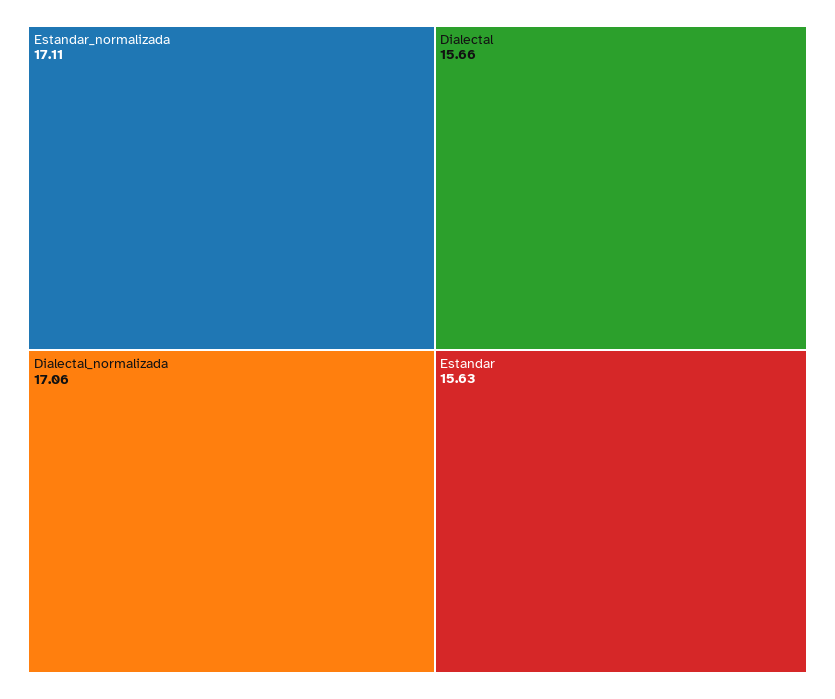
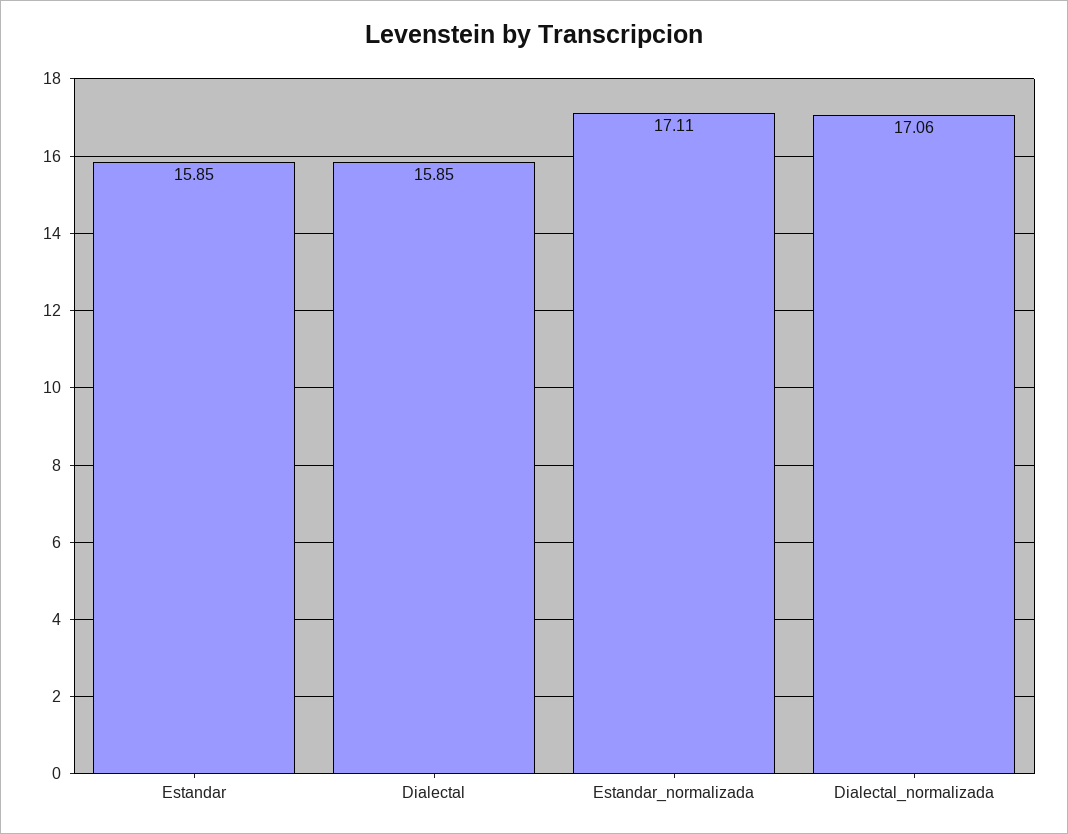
  {
    "Estandar_normalizada": 17.11,
    "Dialectal_normalizada": 17.06,
-   "Dialectal": 15.66,
+   "Dialectal": 15.85,
-   "Estandar": 15.63
+   "Estandar": 15.85
  }

